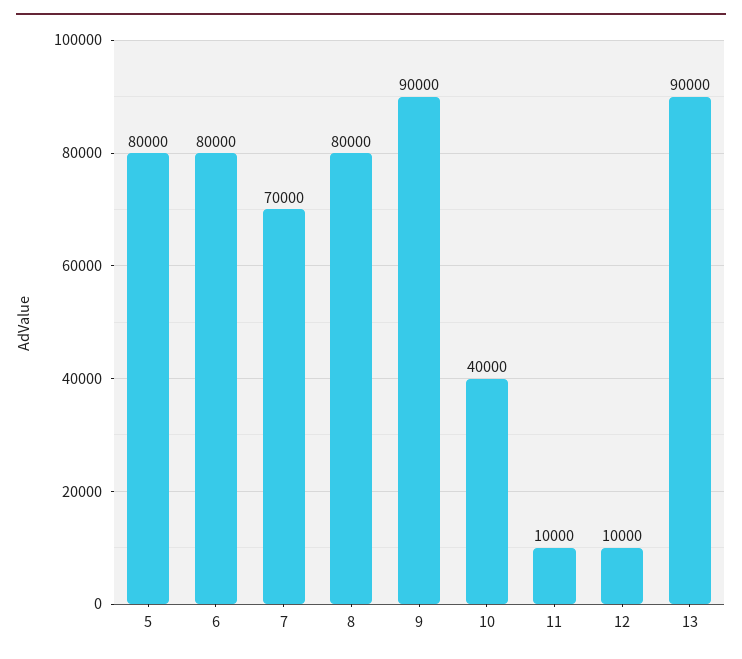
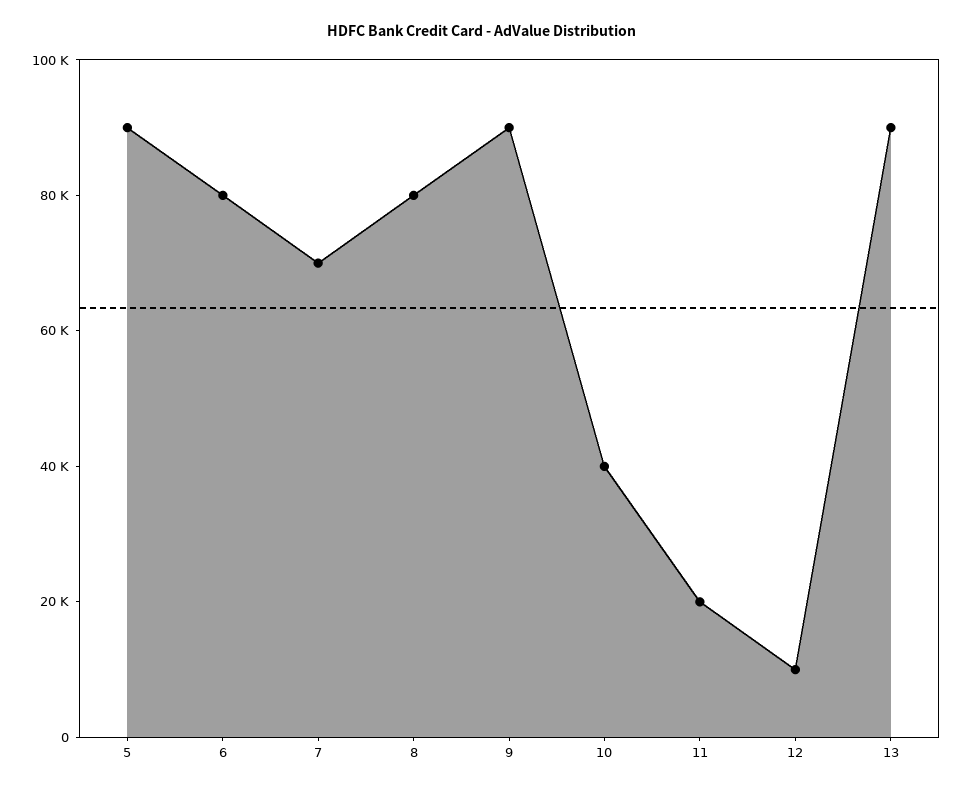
  {
-   "5": 80000,
+   "5": 90000,
    "6": 80000,
    "7": 70000,
    "8": 80000,
    "9": 90000,
    "10": 40000,
-   "11": 10000,
+   "11": 20000,
    "12": 10000,
    "13": 90000
  }

